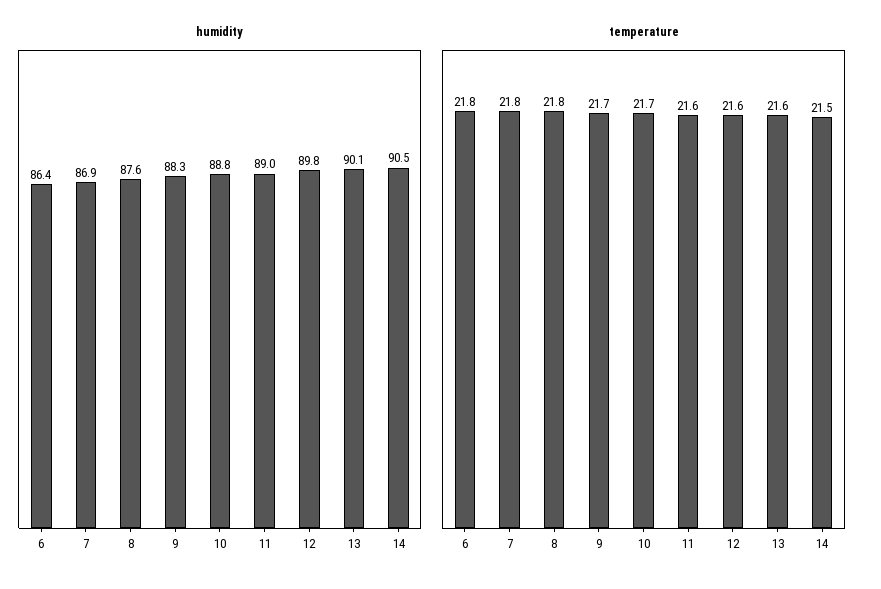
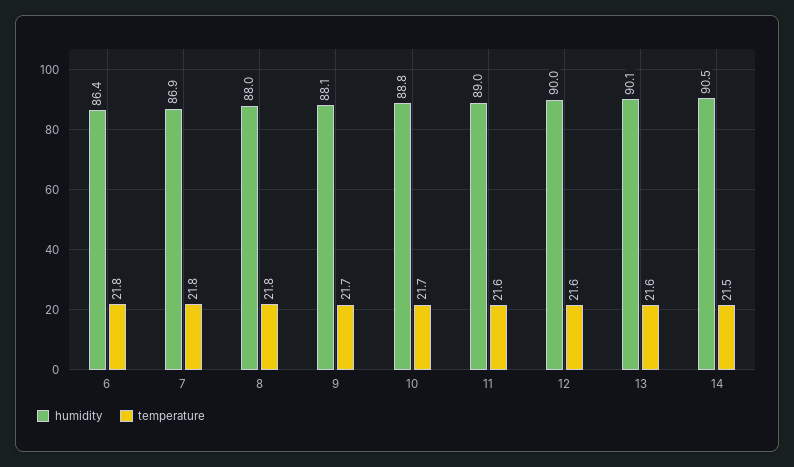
  {
    "humidity": {
      "6": 86.4,
      "7": 86.9,
-     "8": 87.6,
+     "8": 88,
-     "9": 88.3,
+     "9": 88.1,
      "10": 88.8,
      "11": 89,
-     "12": 89.8,
+     "12": 90,
      "13": 90.1,
      "14": 90.5
    },
    "temperature": {
      "6": 21.8,
      "7": 21.8,
      "8": 21.8,
      "9": 21.7,
      "10": 21.7,
      "11": 21.6,
      "12": 21.6,
      "13": 21.6,
      "14": 21.5
    }
  }

